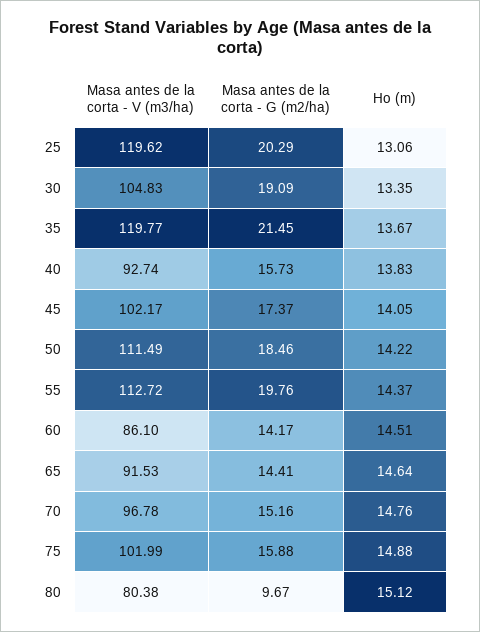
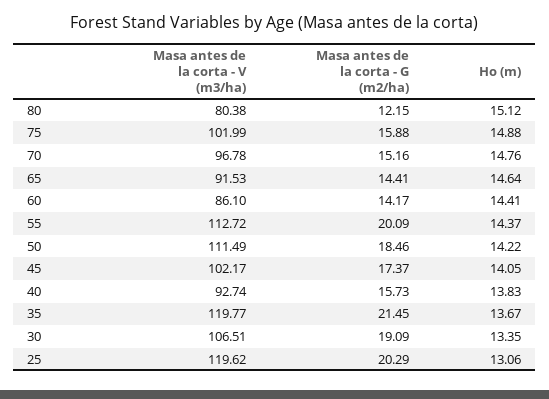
  {
    "Masa antes de la corta - V (m3/ha)": {
      "25": 119.62,
-     "30": 104.83,
+     "30": 106.51,
      "35": 119.77,
      "40": 92.74,
      "45": 102.17,
      "50": 111.49,
      "55": 112.72,
      "60": 86.1,
      "65": 91.53,
      "70": 96.78,
      "75": 101.99,
      "80": 80.38
    },
    "Masa antes de la corta - G (m2/ha)": {
      "25": 20.29,
      "30": 19.09,
      "35": 21.45,
      "40": 15.73,
      "45": 17.37,
      "50": 18.46,
-     "55": 19.76,
+     "55": 20.09,
      "60": 14.17,
      "65": 14.41,
      "70": 15.16,
      "75": 15.88,
-     "80": 9.67
+     "80": 12.15
    },
    "Ho (m)": {
      "25": 13.06,
      "30": 13.35,
      "35": 13.67,
      "40": 13.83,
      "45": 14.05,
      "50": 14.22,
      "55": 14.37,
-     "60": 14.51,
+     "60": 14.41,
      "65": 14.64,
      "70": 14.76,
      "75": 14.88,
      "80": 15.12
    }
  }

